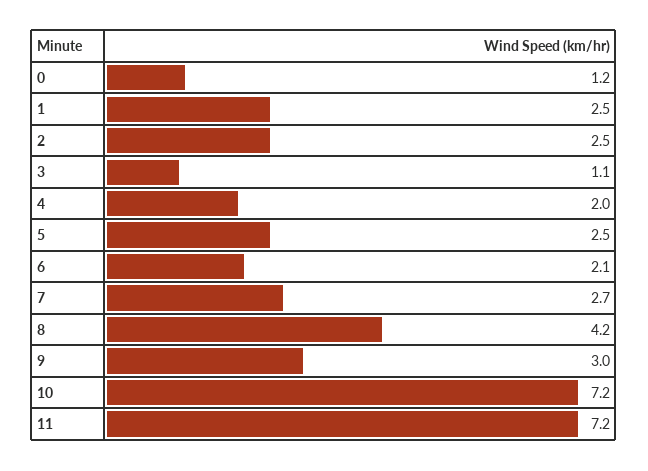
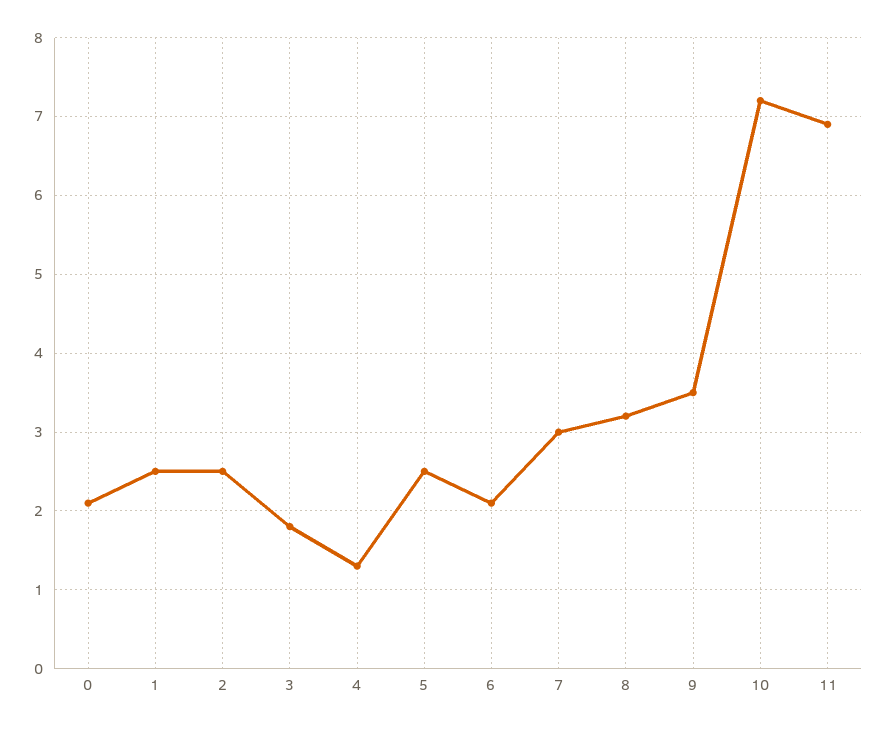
  {
-   "0": 1.2,
+   "0": 2.1,
    "1": 2.5,
    "2": 2.5,
-   "3": 1.1,
+   "3": 1.8,
-   "4": 2,
+   "4": 1.3,
    "5": 2.5,
    "6": 2.1,
-   "7": 2.7,
+   "7": 3,
-   "8": 4.2,
+   "8": 3.2,
-   "9": 3,
+   "9": 3.5,
    "10": 7.2,
-   "11": 7.2
+   "11": 6.9
  }

